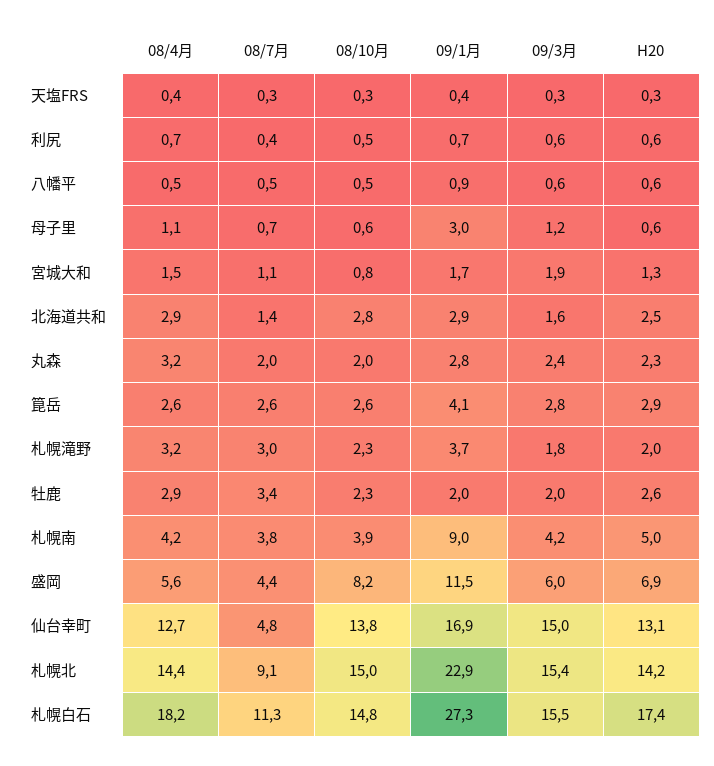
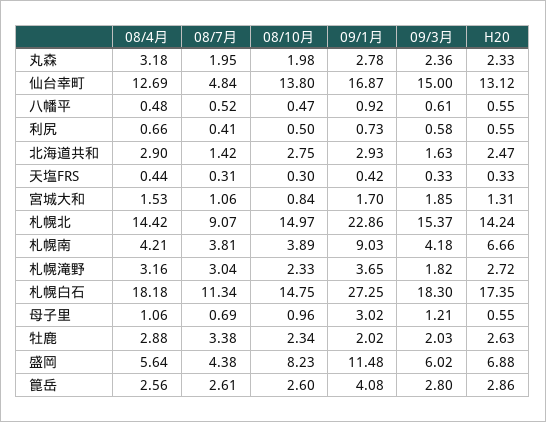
  {
    "08/4月": {
      "天塩FRS": 0.44,
      "利尻": 0.66,
      "八幡平": 0.48,
      "母子里": 1.06,
      "宮城大和": 1.53,
      "北海道共和": 2.9,
      "丸森": 3.18,
      "箟岳": 2.56,
      "札幌滝野": 3.16,
      "牡鹿": 2.88,
      "札幌南": 4.21,
      "盛岡": 5.64,
      "仙台幸町": 12.69,
      "札幌北": 14.42,
      "札幌白石": 18.18
    },
    "08/7月": {
      "天塩FRS": 0.31,
      "利尻": 0.41,
      "八幡平": 0.52,
      "母子里": 0.69,
      "宮城大和": 1.06,
      "北海道共和": 1.42,
      "丸森": 1.95,
      "箟岳": 2.61,
      "札幌滝野": 3.04,
      "牡鹿": 3.38,
      "札幌南": 3.81,
      "盛岡": 4.38,
      "仙台幸町": 4.84,
      "札幌北": 9.07,
      "札幌白石": 11.34
    },
    "08/10月": {
      "天塩FRS": 0.3,
      "利尻": 0.5,
      "八幡平": 0.47,
-     "母子里": 0.6,
+     "母子里": 0.96,
      "宮城大和": 0.84,
      "北海道共和": 2.75,
      "丸森": 1.98,
      "箟岳": 2.6,
      "札幌滝野": 2.33,
      "牡鹿": 2.34,
      "札幌南": 3.89,
      "盛岡": 8.23,
      "仙台幸町": 13.8,
      "札幌北": 14.97,
      "札幌白石": 14.75
    },
    "09/1月": {
      "天塩FRS": 0.42,
      "利尻": 0.73,
      "八幡平": 0.92,
      "母子里": 3.02,
      "宮城大和": 1.7,
      "北海道共和": 2.93,
      "丸森": 2.78,
      "箟岳": 4.08,
      "札幌滝野": 3.65,
      "牡鹿": 2.02,
      "札幌南": 9.03,
      "盛岡": 11.48,
      "仙台幸町": 16.87,
      "札幌北": 22.86,
      "札幌白石": 27.25
    },
    "09/3月": {
      "天塩FRS": 0.33,
      "利尻": 0.58,
      "八幡平": 0.61,
      "母子里": 1.21,
      "宮城大和": 1.85,
      "北海道共和": 1.63,
      "丸森": 2.36,
      "箟岳": 2.8,
      "札幌滝野": 1.82,
      "牡鹿": 2.03,
      "札幌南": 4.18,
      "盛岡": 6.02,
      "仙台幸町": 15,
      "札幌北": 15.37,
-     "札幌白石": 15.5
+     "札幌白石": 18.3
    },
    "H20": {
      "天塩FRS": 0.33,
      "利尻": 0.55,
      "八幡平": 0.55,
      "母子里": 0.55,
      "宮城大和": 1.31,
      "北海道共和": 2.47,
      "丸森": 2.33,
      "箟岳": 2.86,
-     "札幌滝野": 2,
+     "札幌滝野": 2.72,
      "牡鹿": 2.63,
-     "札幌南": 5,
+     "札幌南": 6.66,
      "盛岡": 6.88,
      "仙台幸町": 13.12,
      "札幌北": 14.24,
      "札幌白石": 17.35
    }
  }

